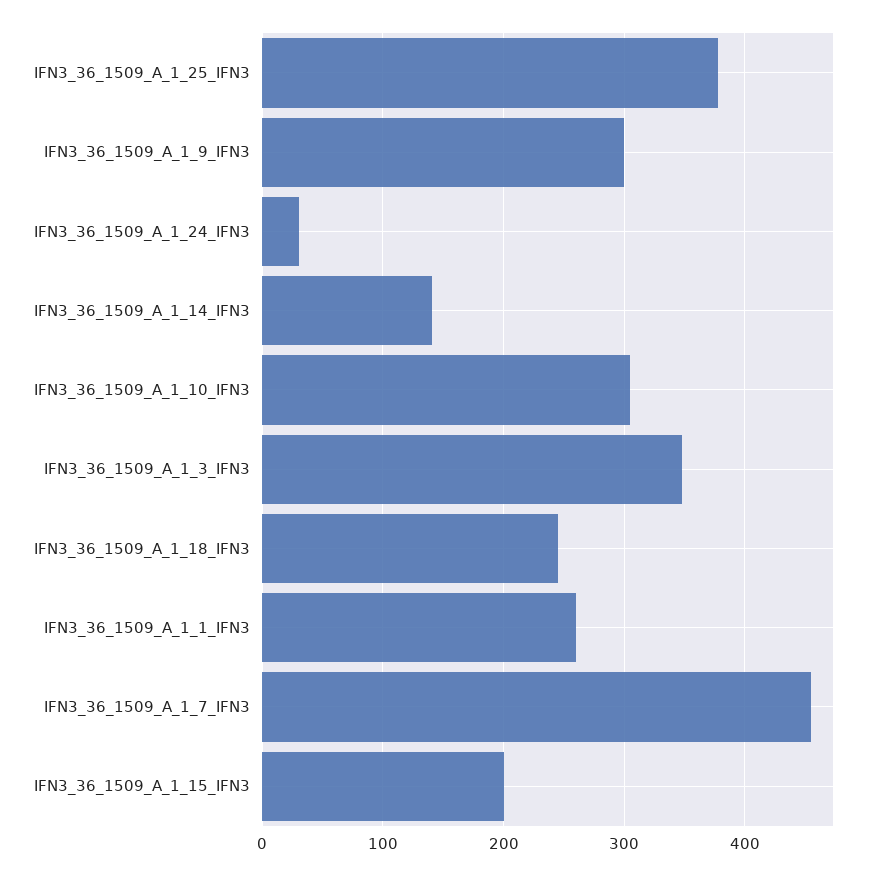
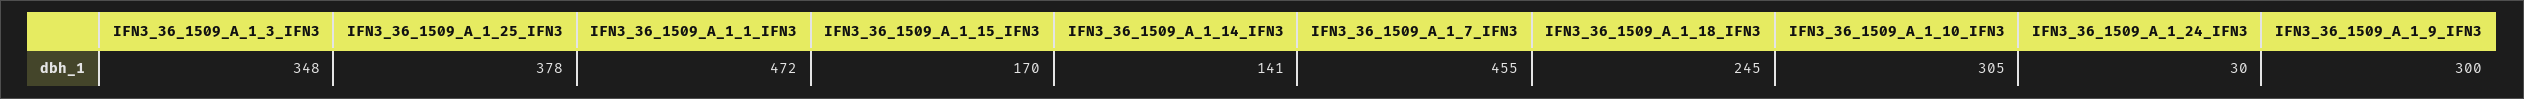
  {
    "IFN3_36_1509_A_1_25_IFN3": 378,
    "IFN3_36_1509_A_1_9_IFN3": 300,
    "IFN3_36_1509_A_1_24_IFN3": 30,
    "IFN3_36_1509_A_1_14_IFN3": 141,
    "IFN3_36_1509_A_1_10_IFN3": 305,
    "IFN3_36_1509_A_1_3_IFN3": 348,
    "IFN3_36_1509_A_1_18_IFN3": 245,
-   "IFN3_36_1509_A_1_1_IFN3": 260,
+   "IFN3_36_1509_A_1_1_IFN3": 472,
    "IFN3_36_1509_A_1_7_IFN3": 455,
-   "IFN3_36_1509_A_1_15_IFN3": 200
+   "IFN3_36_1509_A_1_15_IFN3": 170
  }

